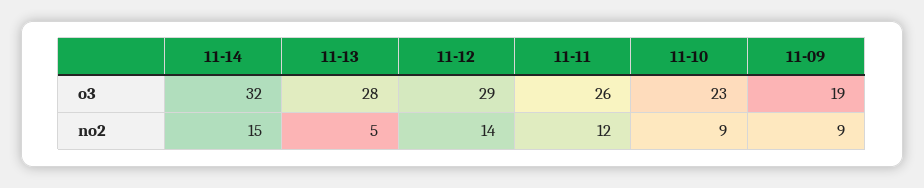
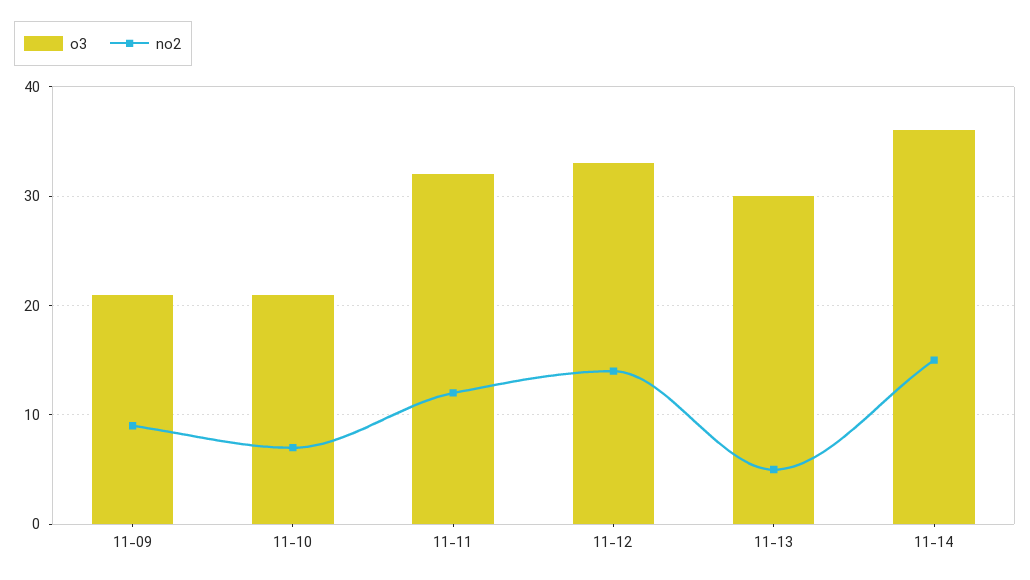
  {
    "o3": {
-     "11-14": 32,
+     "11-14": 36,
-     "11-13": 28,
+     "11-13": 30,
-     "11-12": 29,
+     "11-12": 33,
-     "11-11": 26,
+     "11-11": 32,
-     "11-10": 23,
+     "11-10": 21,
-     "11-09": 19
+     "11-09": 21
    },
    "no2": {
      "11-14": 15,
      "11-13": 5,
      "11-12": 14,
      "11-11": 12,
-     "11-10": 9,
+     "11-10": 7,
      "11-09": 9
    }
  }

